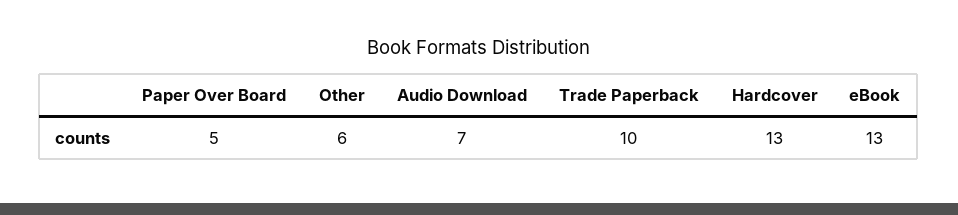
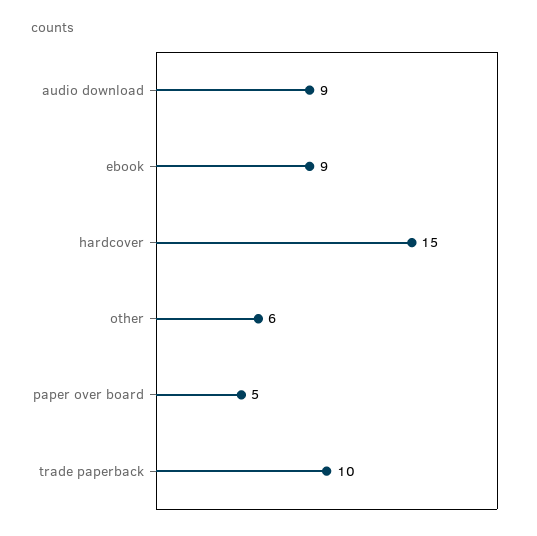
  {
    "Paper Over Board": 5,
    "Other": 6,
-   "Audio Download": 7,
+   "Audio Download": 9,
    "Trade Paperback": 10,
-   "Hardcover": 13,
+   "Hardcover": 15,
-   "eBook": 13
+   "eBook": 9
  }

